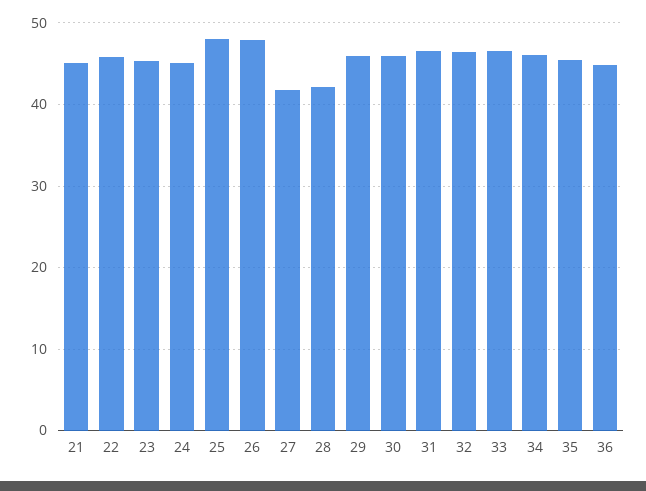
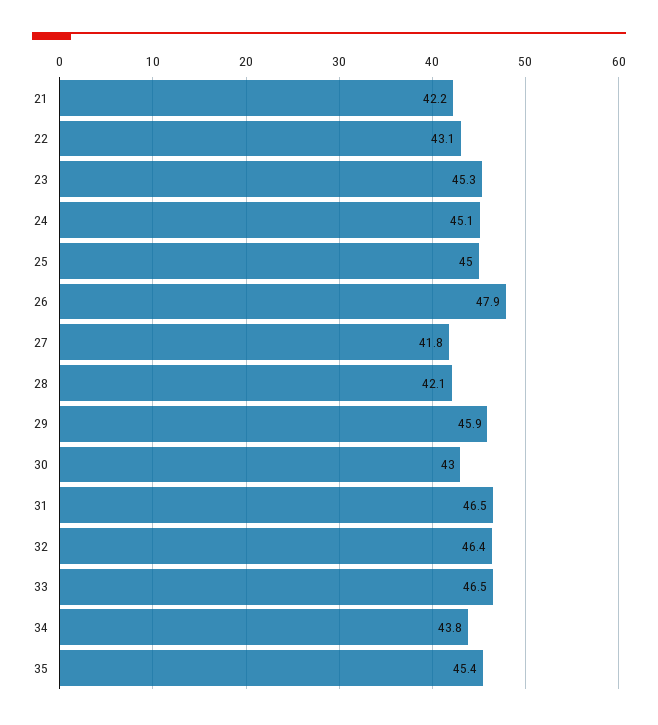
  {
-   "21": 45,
+   "21": 42.2,
-   "22": 46,
+   "22": 43.1,
    "23": 45.3,
    "24": 45.1,
-   "25": 48,
+   "25": 45,
    "26": 47.9,
    "27": 41.8,
    "28": 42.1,
    "29": 45.9,
-   "30": 46,
+   "30": 43,
    "31": 46.5,
    "32": 46.4,
    "33": 46.5,
-   "34": 46,
+   "34": 43.8,
-   "35": 45.4,
+   "35": 45.4
-   "36": 45
  }

